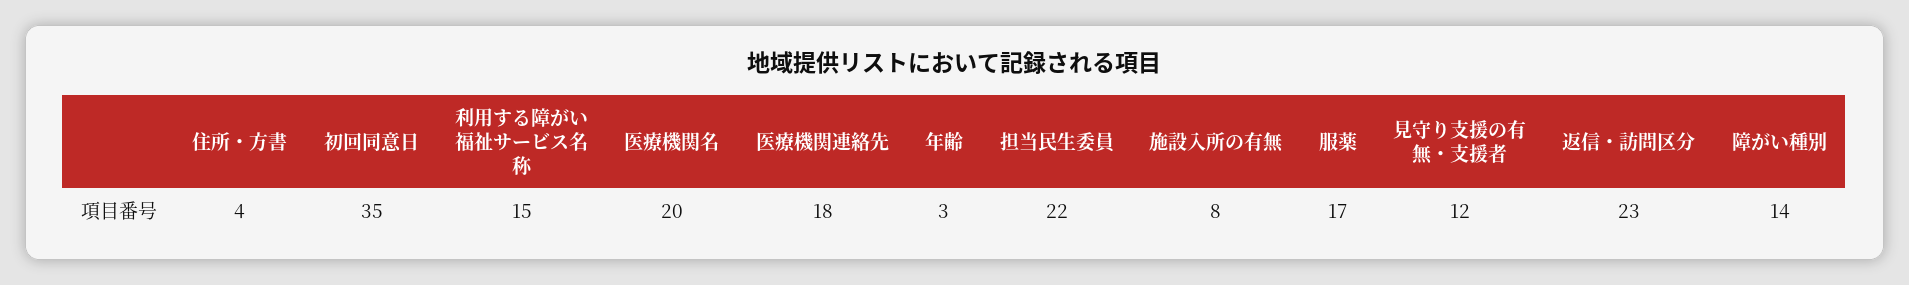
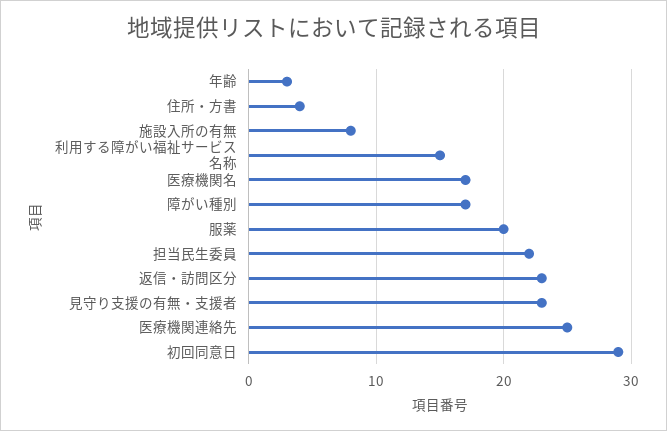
  {
    "住所・方書": 4,
-   "初回同意日": 35,
+   "初回同意日": 29,
    "利用する障がい福祉サービス名称": 15,
-   "医療機関名": 20,
+   "医療機関名": 17,
-   "医療機関連絡先": 18,
+   "医療機関連絡先": 25,
    "年齢": 3,
    "担当民生委員": 22,
    "施設入所の有無": 8,
-   "服薬": 17,
+   "服薬": 20,
-   "見守り支援の有無・支援者": 12,
+   "見守り支援の有無・支援者": 23,
    "返信・訪問区分": 23,
-   "障がい種別": 14
+   "障がい種別": 17
  }

